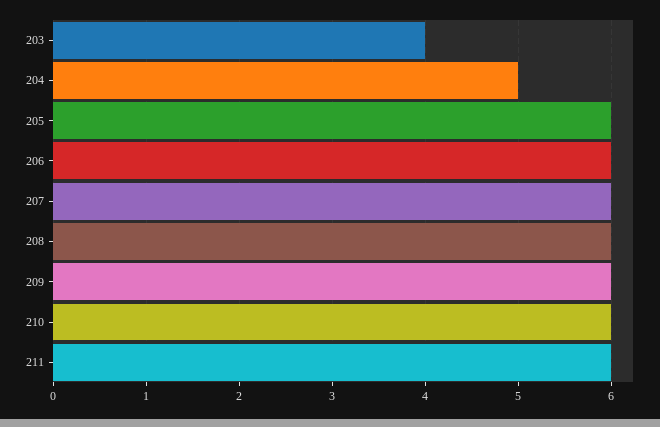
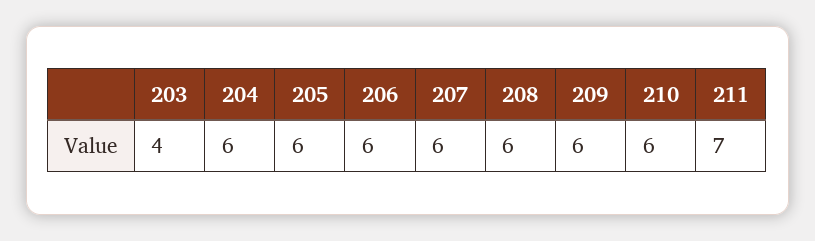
  {
    "203": 4,
-   "204": 5,
+   "204": 6,
    "205": 6,
    "206": 6,
    "207": 6,
    "208": 6,
    "209": 6,
    "210": 6,
-   "211": 6
+   "211": 7
  }

